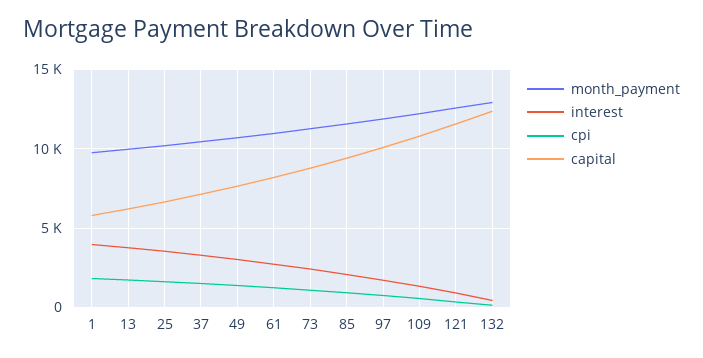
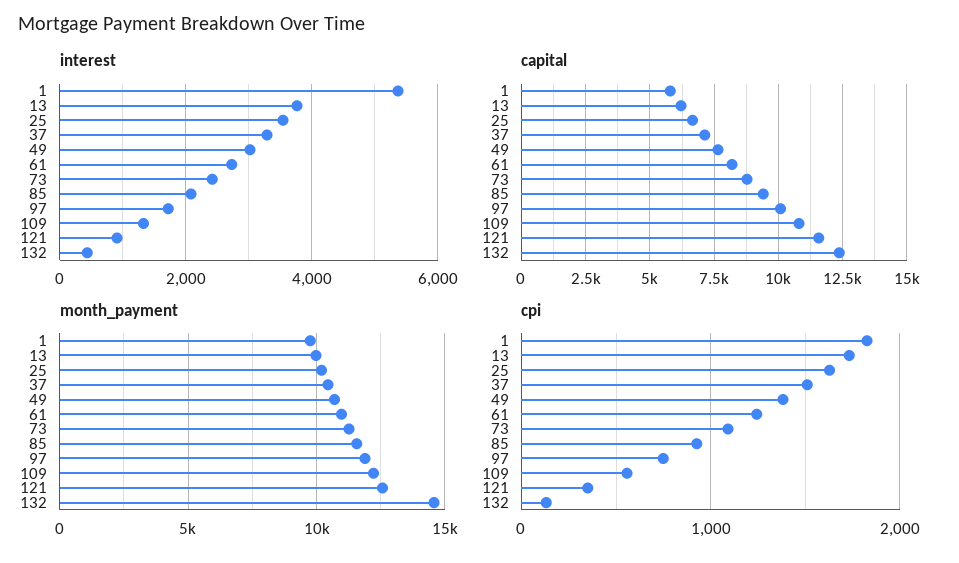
  {
    "month_payment": {
      "1": 10000,
      "13": 10000,
      "25": 10000,
      "37": 10500,
      "49": 10500,
      "61": 11000,
      "73": 11500,
      "85": 11500,
      "97": 12000,
      "109": 12000,
      "121": 12500,
-     "132": 13000
+     "132": 14500
    },
    "interest": {
-     "1": 4000,
+     "1": 5400,
      "13": 3800,
      "25": 3600,
      "37": 3200,
      "49": 3000,
      "61": 2800,
      "73": 2400,
      "85": 2000,
      "97": 1800,
      "109": 1400,
      "121": 1000,
      "132": 400
    },
    "cpi": {
      "1": 1800,
      "13": 1700,
      "25": 1600,
      "37": 1500,
      "49": 1400,
      "61": 1200,
      "73": 1100,
      "85": 900,
      "97": 700,
      "109": 600,
      "121": 400,
      "132": 100
    },
    "capital": {
      "1": 5750,
      "13": 6250,
      "25": 6750,
      "37": 7250,
      "49": 7750,
      "61": 8250,
      "73": 8750,
      "85": 9500,
      "97": 10000,
      "109": 10750,
      "121": 11500,
      "132": 12250
    }
  }

